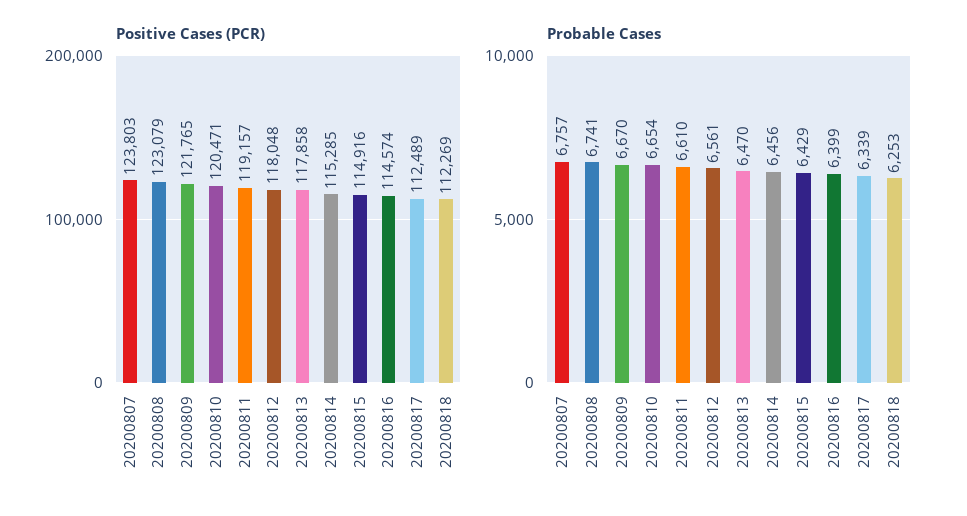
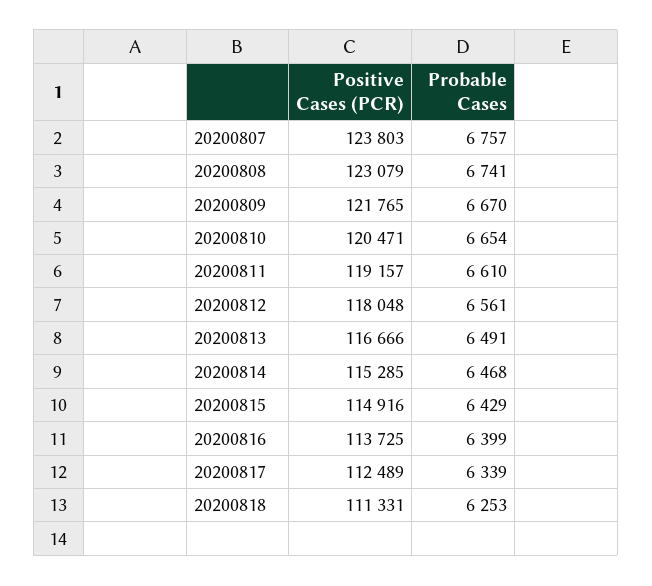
  {
    "Positive Cases (PCR)": {
      "20200807": 123803,
      "20200808": 123079,
      "20200809": 121765,
      "20200810": 120471,
      "20200811": 119157,
      "20200812": 118048,
-     "20200813": 117858,
+     "20200813": 116666,
      "20200814": 115285,
      "20200815": 114916,
-     "20200816": 114574,
+     "20200816": 113725,
      "20200817": 112489,
-     "20200818": 112269
+     "20200818": 111331
    },
    "Probable Cases": {
      "20200807": 6757,
      "20200808": 6741,
      "20200809": 6670,
      "20200810": 6654,
      "20200811": 6610,
      "20200812": 6561,
-     "20200813": 6470,
+     "20200813": 6491,
-     "20200814": 6456,
+     "20200814": 6468,
      "20200815": 6429,
      "20200816": 6399,
      "20200817": 6339,
      "20200818": 6253
    }
  }

